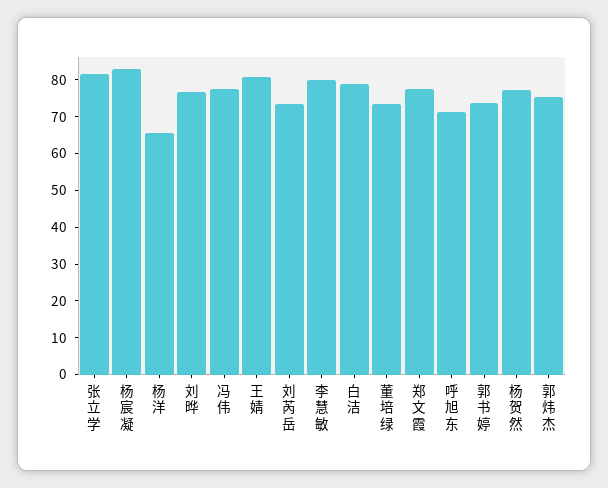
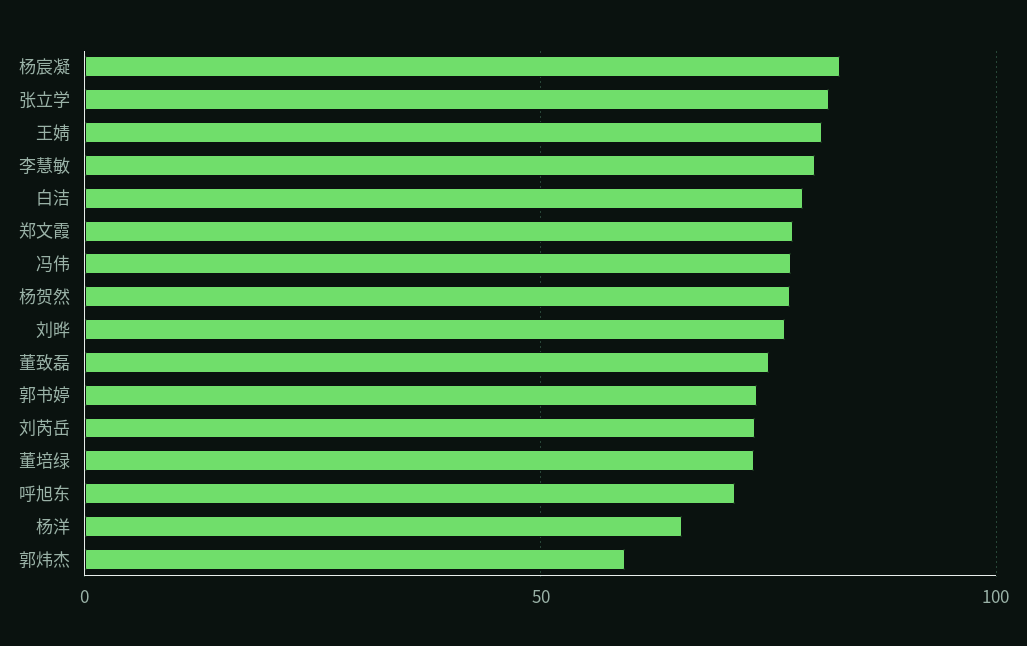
  {
    "张立学": 82.5,
    "杨宸凝": 82.5,
    "杨洋": 65,
    "刘晔": 77.5,
    "冯伟": 77.5,
    "王婧": 80,
    "刘芮岳": 72.5,
    "李慧敏": 80,
    "白洁": 80,
    "董培绿": 72.5,
    "郑文霞": 77.5,
    "呼旭东": 72.5,
    "郭书婷": 72.5,
    "杨贺然": 77.5,
-   "郭炜杰": 75
+   "郭炜杰": 60,
+   "董致磊": 75
  }

